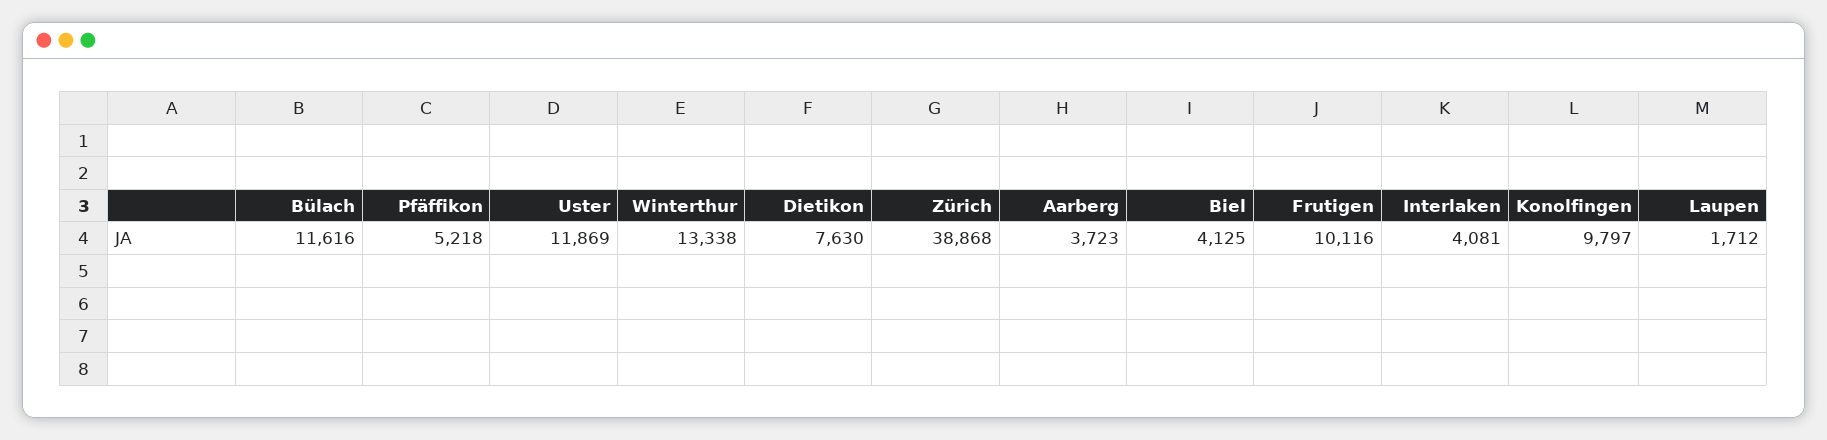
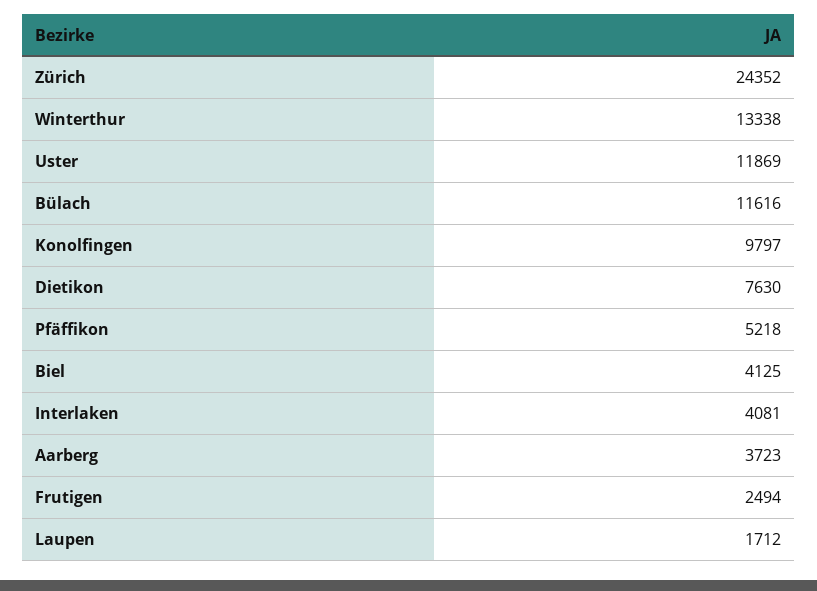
  {
    "Bülach": 11616,
    "Pfäffikon": 5218,
    "Uster": 11869,
    "Winterthur": 13338,
    "Dietikon": 7630,
-   "Zürich": 38868,
+   "Zürich": 24352,
    "Aarberg": 3723,
    "Biel": 4125,
-   "Frutigen": 10116,
+   "Frutigen": 2494,
    "Interlaken": 4081,
    "Konolfingen": 9797,
    "Laupen": 1712
  }

